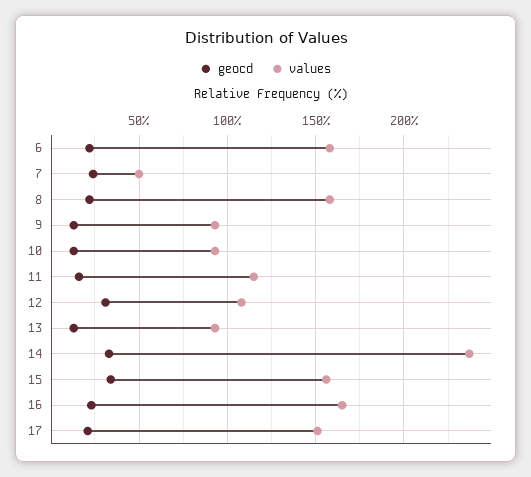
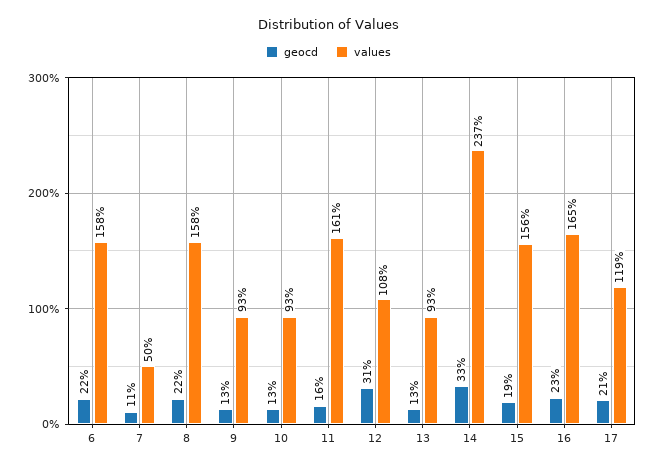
  {
    "geocd": {
      "6": 22,
-     "7": 25,
+     "7": 11,
      "8": 22,
      "9": 13,
      "10": 13,
      "11": 16,
      "12": 31,
      "13": 13,
      "14": 33,
-     "15": 35,
+     "15": 19,
      "16": 23,
      "17": 21
    },
    "values": {
      "6": 158,
      "7": 50,
      "8": 158,
      "9": 93,
      "10": 93,
-     "11": 115,
+     "11": 161,
      "12": 108,
      "13": 93,
      "14": 237,
      "15": 156,
      "16": 165,
-     "17": 150
+     "17": 119
    }
  }

